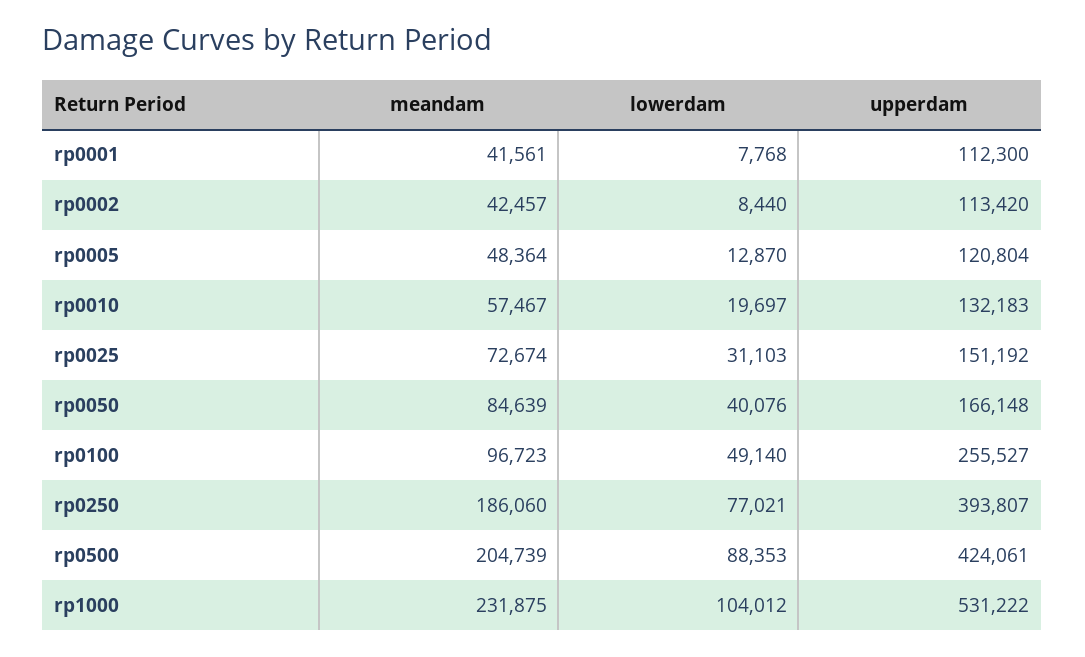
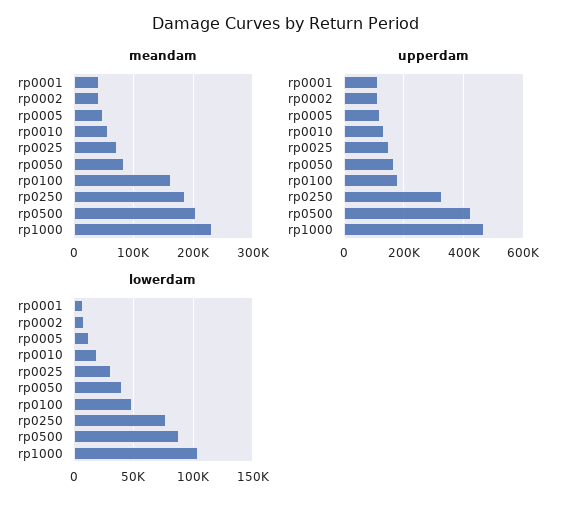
  {
    "meandam": {
      "rp0001": 41561,
      "rp0002": 42457,
      "rp0005": 48364,
      "rp0010": 57467,
      "rp0025": 72674,
      "rp0050": 84639,
-     "rp0100": 96723,
+     "rp0100": 160000,
      "rp0250": 186060,
      "rp0500": 204739,
      "rp1000": 231875
    },
    "lowerdam": {
      "rp0001": 7768,
      "rp0002": 8440,
      "rp0005": 12870,
      "rp0010": 19697,
      "rp0025": 31103,
      "rp0050": 40076,
      "rp0100": 49140,
      "rp0250": 77021,
      "rp0500": 88353,
      "rp1000": 104012
    },
    "upperdam": {
      "rp0001": 112300,
      "rp0002": 113420,
      "rp0005": 120804,
      "rp0010": 132183,
      "rp0025": 151192,
      "rp0050": 166148,
-     "rp0100": 255527,
+     "rp0100": 175000,
-     "rp0250": 393807,
+     "rp0250": 325000,
      "rp0500": 424061,
-     "rp1000": 531222
+     "rp1000": 475000
    }
  }

